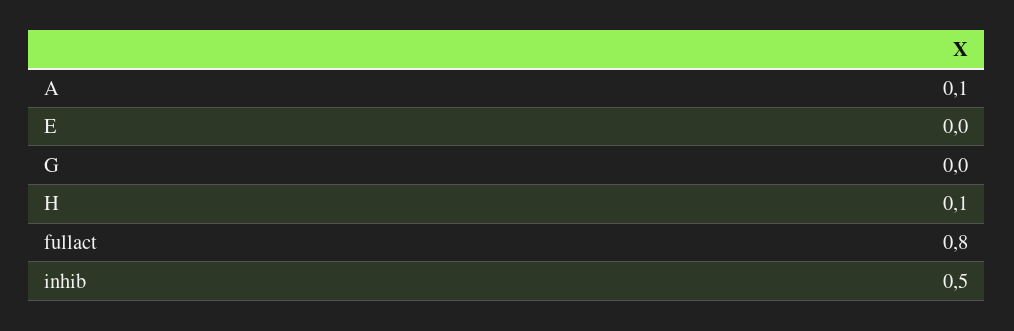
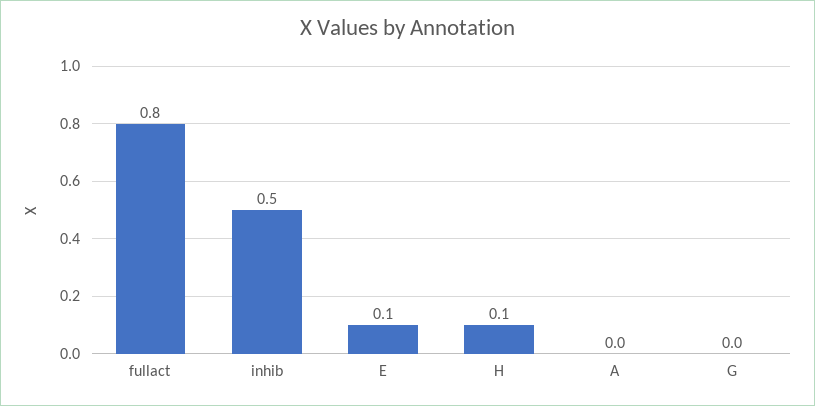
  {
-   "A": 0.1,
+   "A": 0,
-   "E": 0,
+   "E": 0.1,
    "G": 0,
    "H": 0.1,
    "fullact": 0.8,
    "inhib": 0.5
  }

